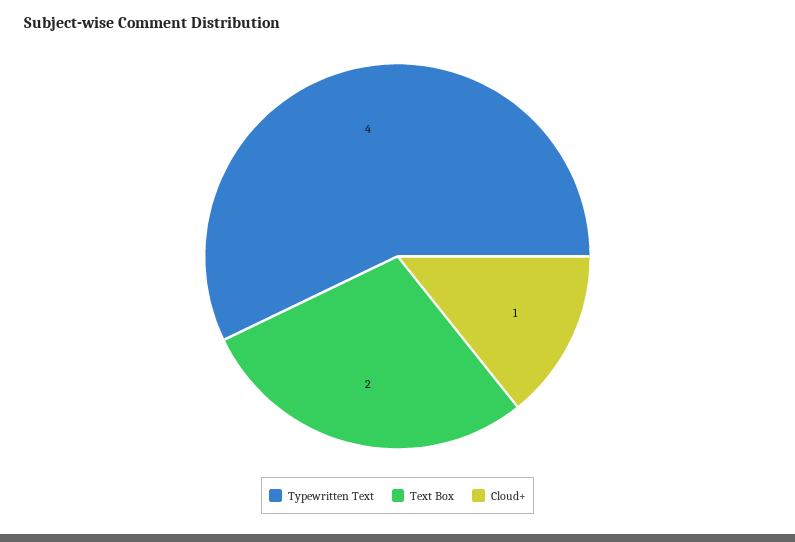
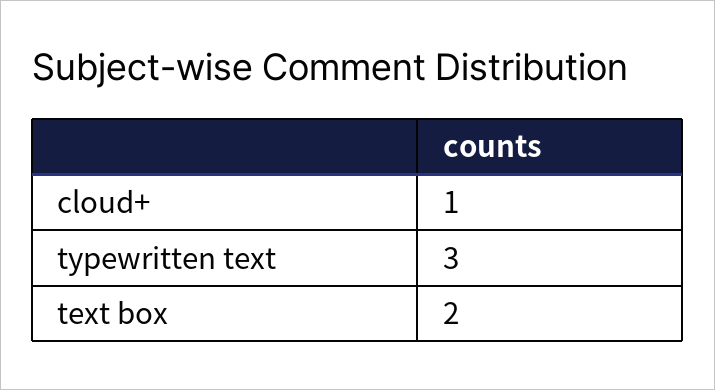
  {
-   "Typewritten Text": 4,
+   "Typewritten Text": 3,
    "Text Box": 2,
    "Cloud+": 1
  }

